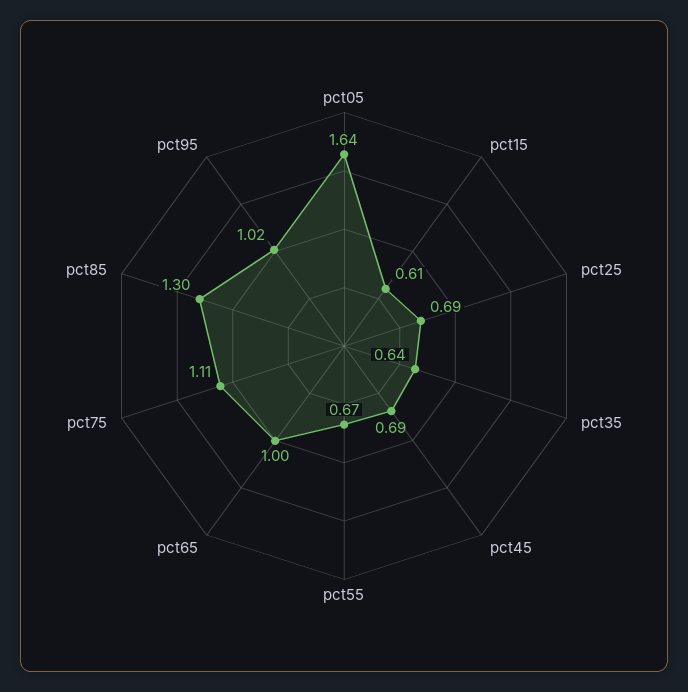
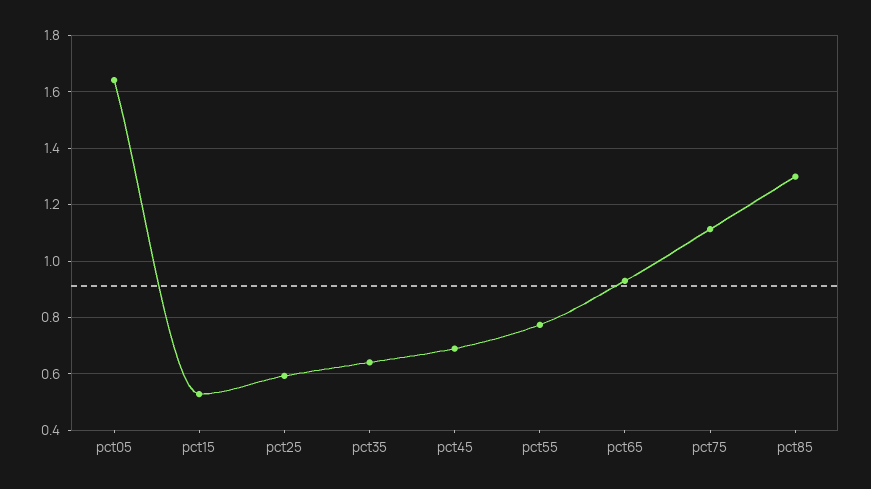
  {
    "pct05": 1.64,
-   "pct15": 0.61,
+   "pct15": 0.525,
-   "pct25": 0.69,
+   "pct25": 0.6,
    "pct35": 0.64,
    "pct45": 0.69,
-   "pct55": 0.67,
+   "pct55": 0.775,
-   "pct65": 1,
+   "pct65": 0.925,
    "pct75": 1.11,
-   "pct85": 1.3,
+   "pct85": 1.3
-   "pct95": 1.02
  }

